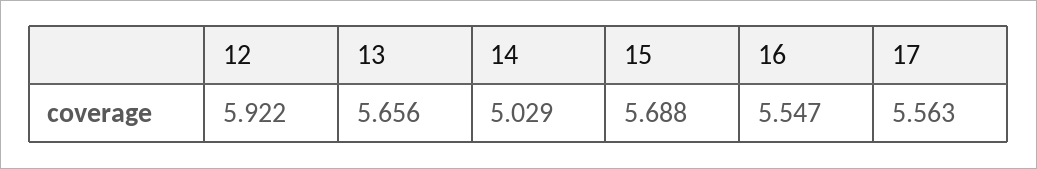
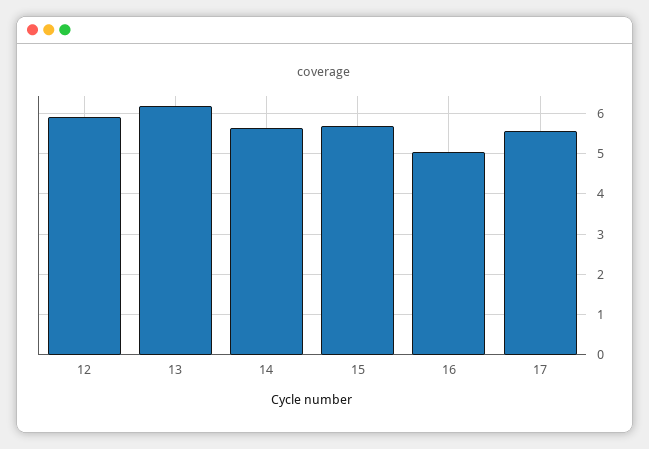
  {
    "12": 5.922,
-   "13": 5.656,
+   "13": 6.2,
-   "14": 5.029,
+   "14": 5.6,
    "15": 5.688,
-   "16": 5.547,
+   "16": 5,
    "17": 5.563
  }

